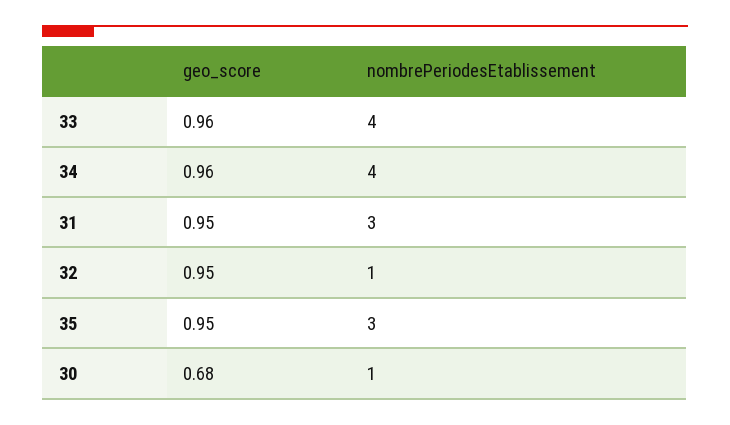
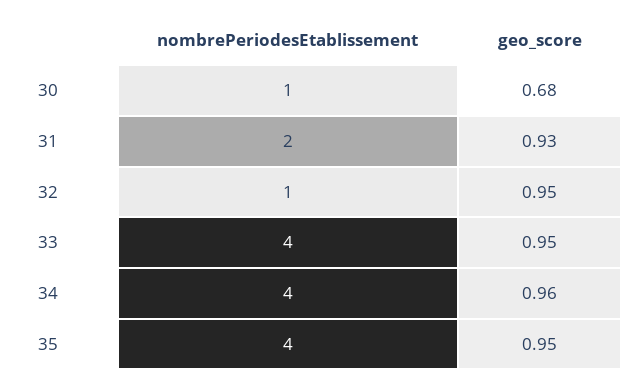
  {
    "geo_score": {
-     "33": 0.96,
+     "33": 0.95,
      "34": 0.96,
-     "31": 0.95,
+     "31": 0.93,
      "32": 0.95,
      "35": 0.95,
      "30": 0.68
    },
    "nombrePeriodesEtablissement": {
      "33": 4,
      "34": 4,
-     "31": 3,
+     "31": 2,
      "32": 1,
-     "35": 3,
+     "35": 4,
      "30": 1
    }
  }

